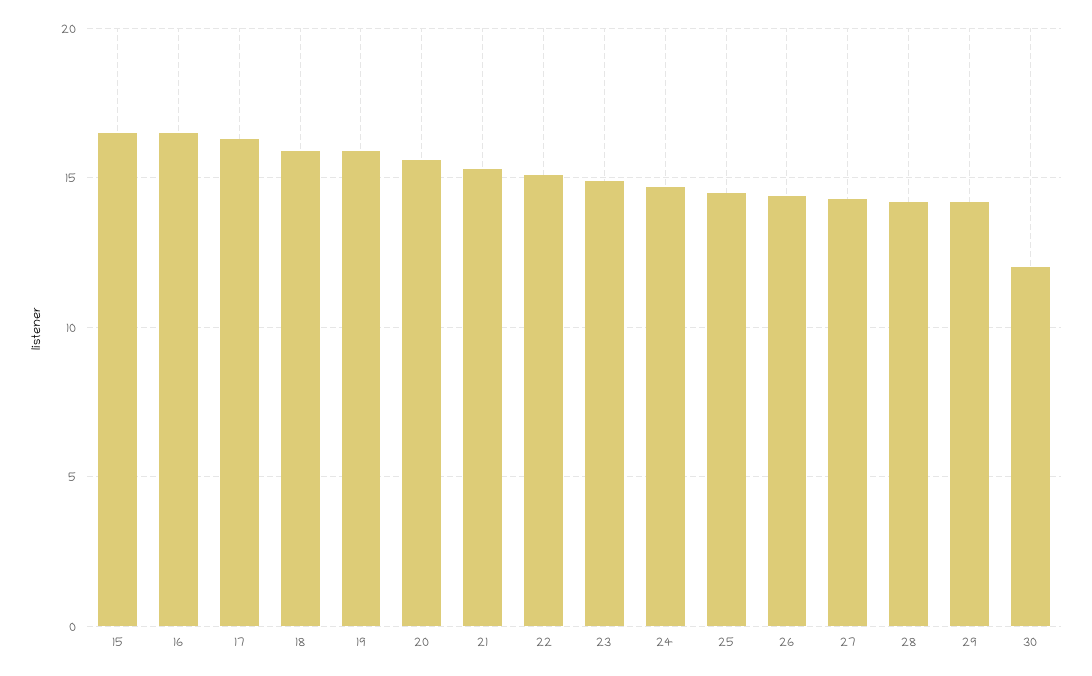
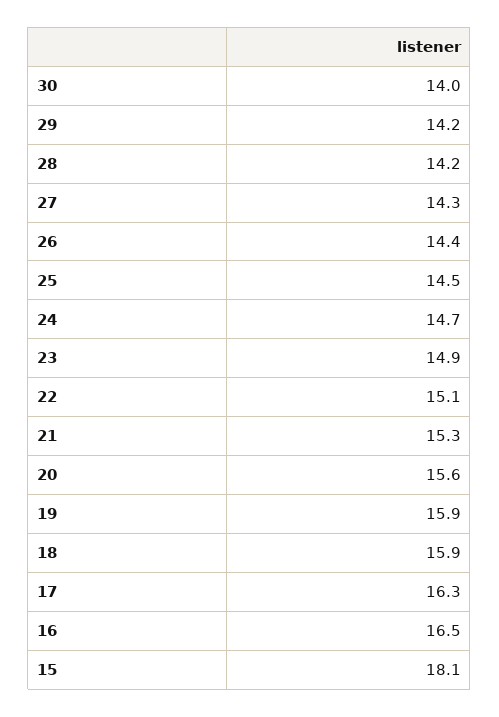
  {
-   "15": 16.5,
+   "15": 18.1,
    "16": 16.5,
    "17": 16.3,
    "18": 15.9,
    "19": 15.9,
    "20": 15.6,
    "21": 15.3,
    "22": 15.1,
    "23": 14.9,
    "24": 14.7,
    "25": 14.5,
    "26": 14.4,
    "27": 14.3,
    "28": 14.2,
    "29": 14.2,
-   "30": 12
+   "30": 14
  }

